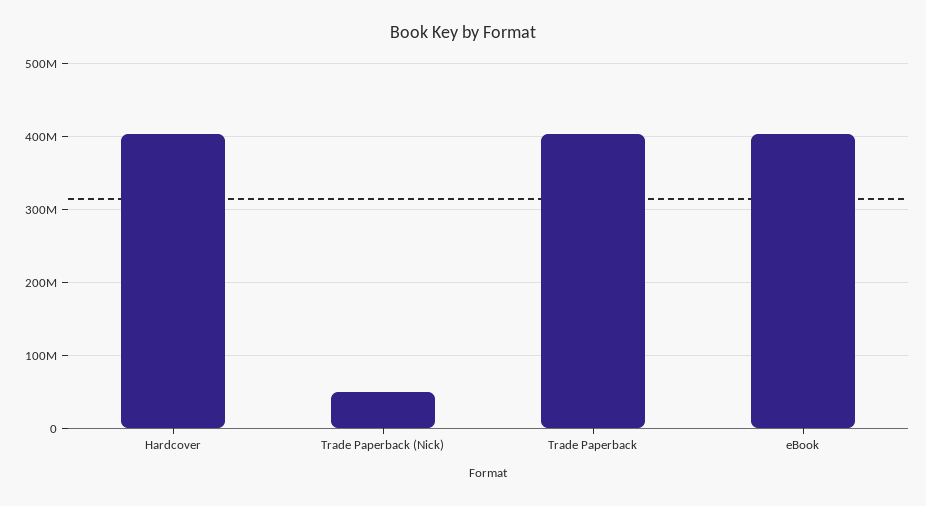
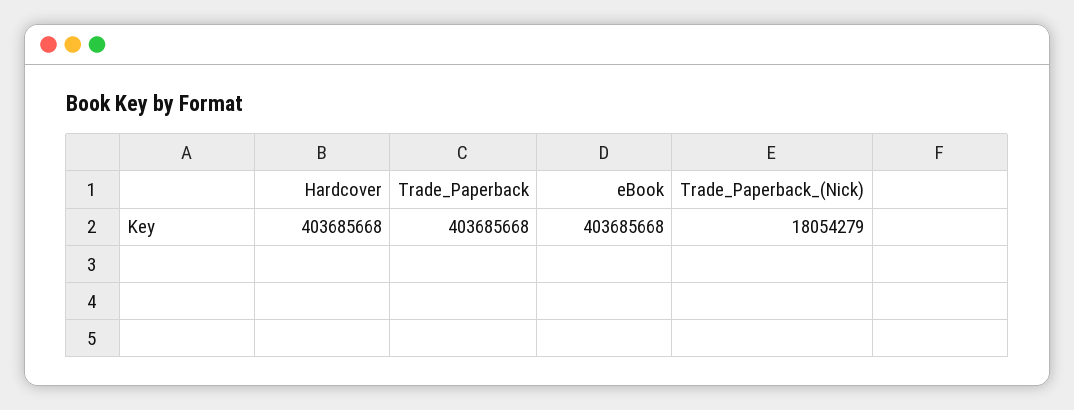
  {
    "Hardcover": 403685668,
-   "Trade Paperback (Nick)": 50000000,
+   "Trade Paperback (Nick)": 18054279,
    "Trade Paperback": 403685668,
    "eBook": 403685668
  }

